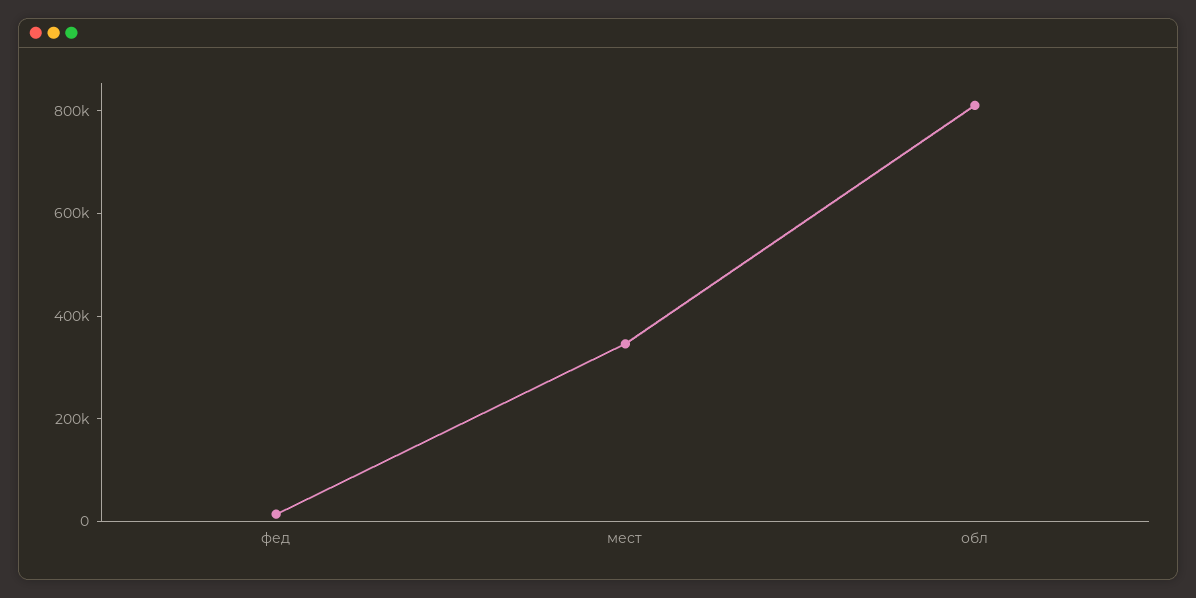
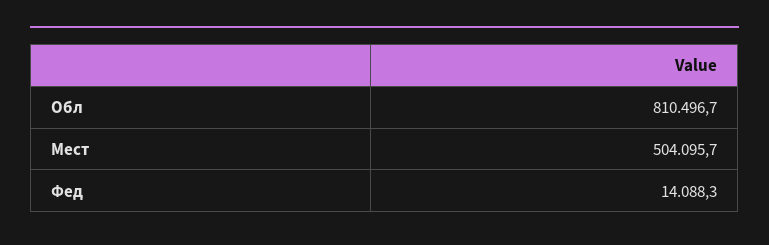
  {
    "фед": 14088.3,
-   "мест": 350000,
+   "мест": 504095.7,
    "обл": 810496.7
  }

